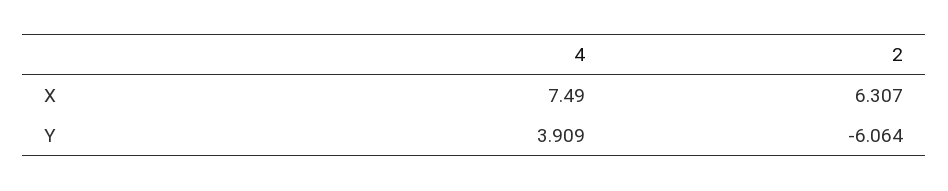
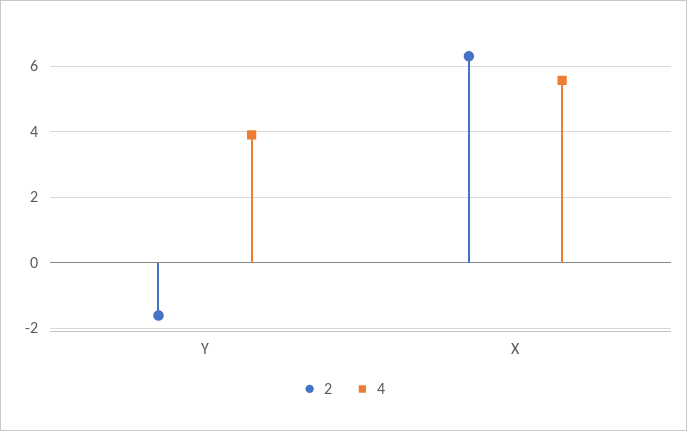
  {
    "4": {
-     "X": 7.49,
+     "X": 5.6,
      "Y": 3.909
    },
    "2": {
      "X": 6.307,
-     "Y": -6.064
+     "Y": -1.6
    }
  }

